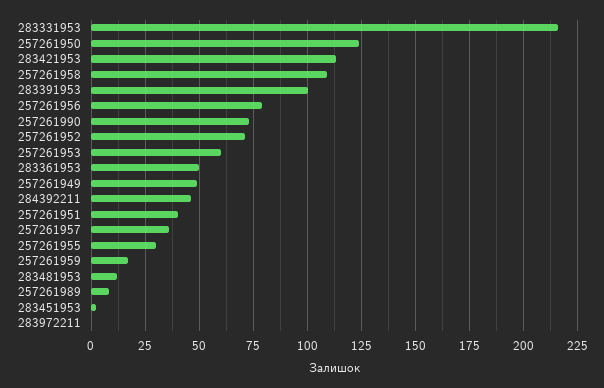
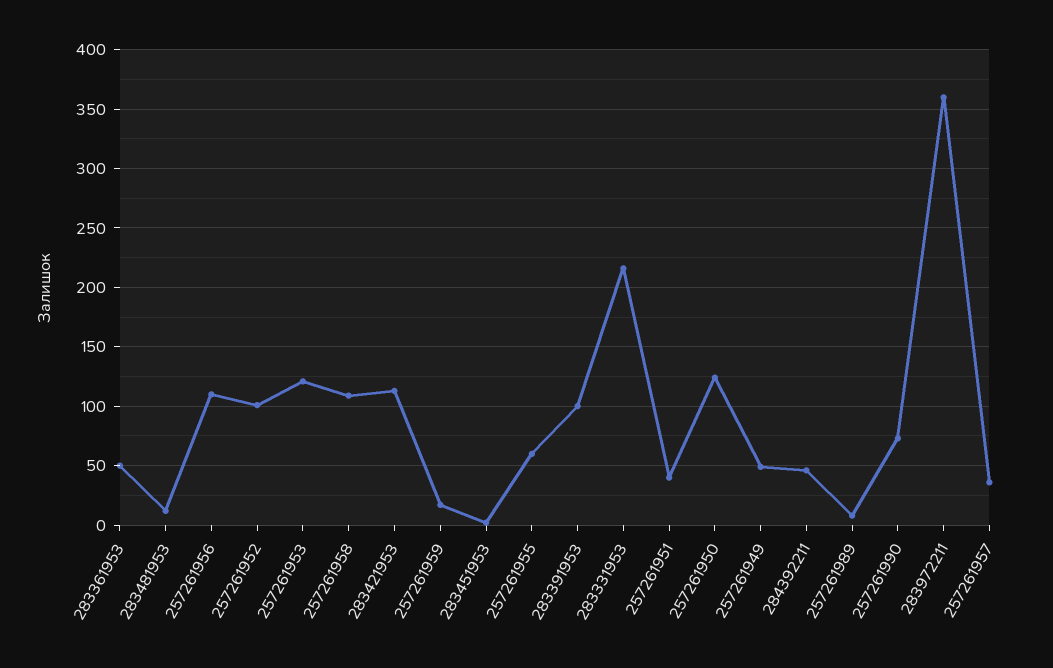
  {
    "283331953": 215,
    "257261950": 125,
    "283421953": 115,
    "257261958": 110,
    "283391953": 100,
-   "257261956": 80,
+   "257261956": 110,
    "257261990": 75,
-   "257261952": 70,
+   "257261952": 100,
-   "257261953": 60,
+   "257261953": 120,
    "283361953": 50,
    "257261949": 50,
    "284392211": 45,
    "257261951": 40,
    "257261957": 35,
-   "257261955": 30,
+   "257261955": 60,
    "257261959": 15,
    "283481953": 10,
    "257261989": 10,
    "283451953": 0,
-   "283972211": 0
+   "283972211": 360
  }

